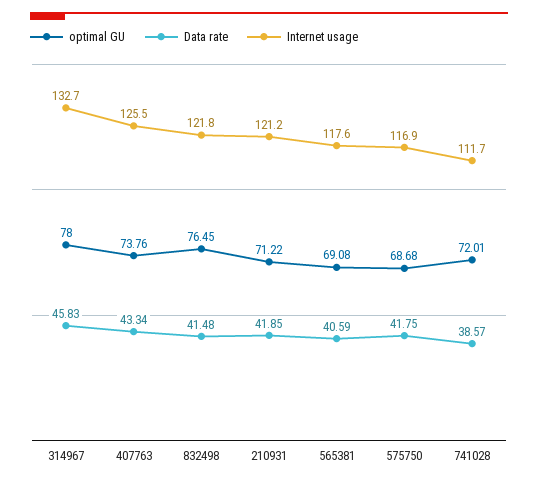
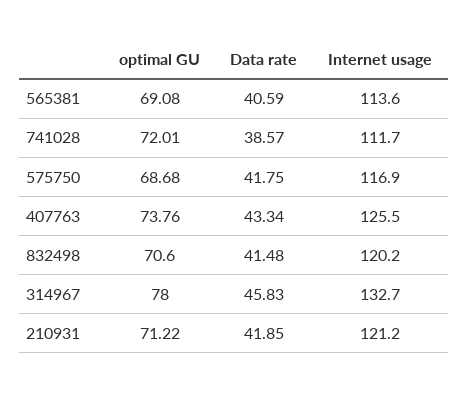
  {
    "optimal GU": {
      "314967": 78,
      "407763": 73.76,
-     "832498": 76.45,
+     "832498": 70.6,
      "210931": 71.22,
      "565381": 69.08,
      "575750": 68.68,
      "741028": 72.01
    },
    "Data rate": {
      "314967": 45.83,
      "407763": 43.34,
      "832498": 41.48,
      "210931": 41.85,
      "565381": 40.59,
      "575750": 41.75,
      "741028": 38.57
    },
    "Internet usage": {
      "314967": 132.7,
      "407763": 125.5,
-     "832498": 121.8,
+     "832498": 120.2,
      "210931": 121.2,
-     "565381": 117.6,
+     "565381": 113.6,
      "575750": 116.9,
      "741028": 111.7
    }
  }

